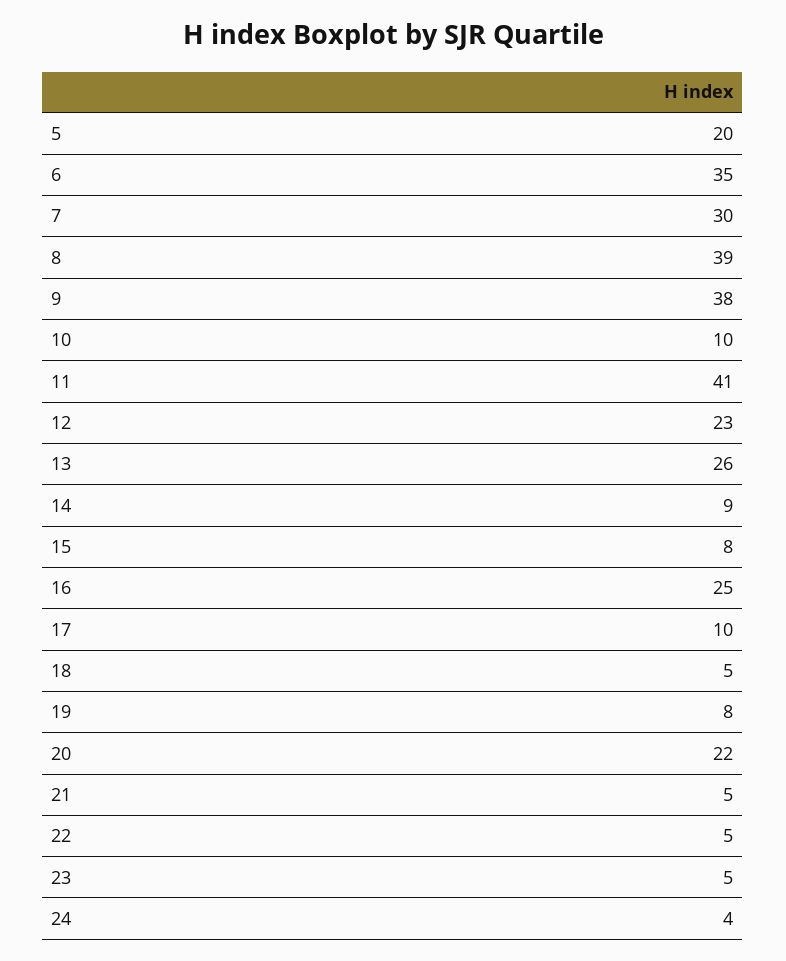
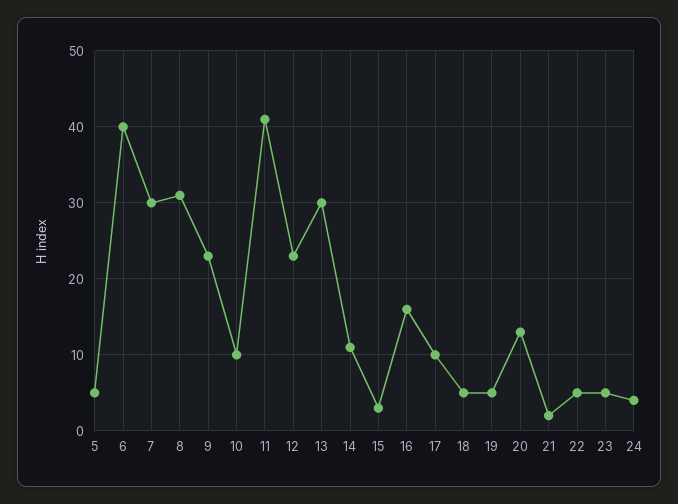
  {
-   "5": 20,
+   "5": 5,
-   "6": 35,
+   "6": 40,
    "7": 30,
-   "8": 39,
+   "8": 31,
-   "9": 38,
+   "9": 23,
    "10": 10,
    "11": 41,
    "12": 23,
-   "13": 26,
+   "13": 30,
-   "14": 9,
+   "14": 11,
-   "15": 8,
+   "15": 3,
-   "16": 25,
+   "16": 16,
    "17": 10,
    "18": 5,
-   "19": 8,
+   "19": 5,
-   "20": 22,
+   "20": 13,
-   "21": 5,
+   "21": 2,
    "22": 5,
    "23": 5,
    "24": 4
  }

